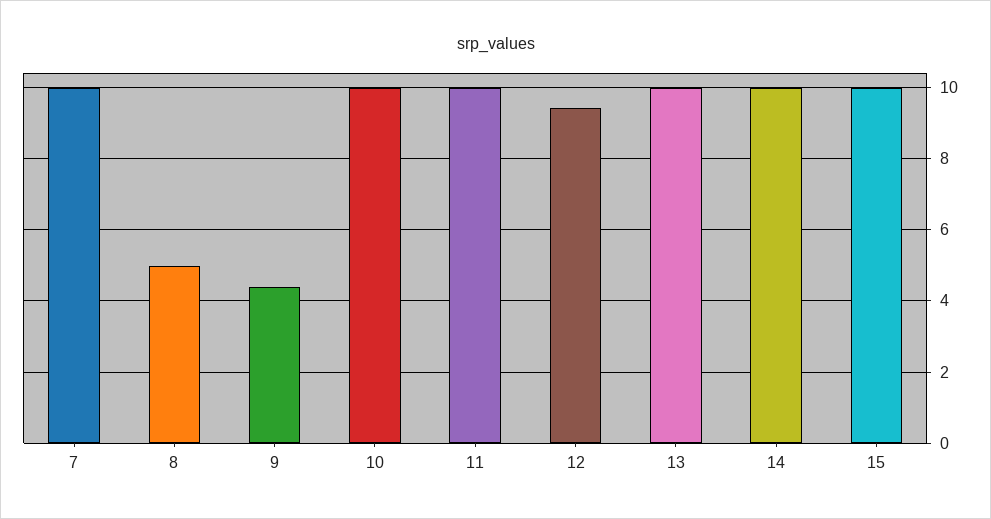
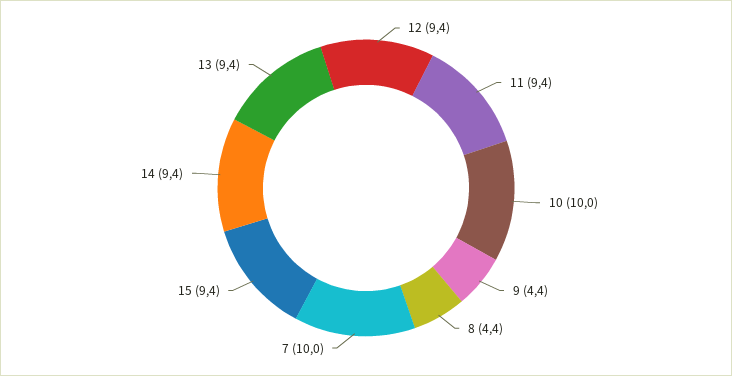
  {
    "7": 10,
-   "8": 5,
+   "8": 4.4,
    "9": 4.4,
    "10": 10,
-   "11": 10,
+   "11": 9.4,
    "12": 9.4,
-   "13": 10,
+   "13": 9.4,
-   "14": 10,
+   "14": 9.4,
-   "15": 10
+   "15": 9.4
  }

